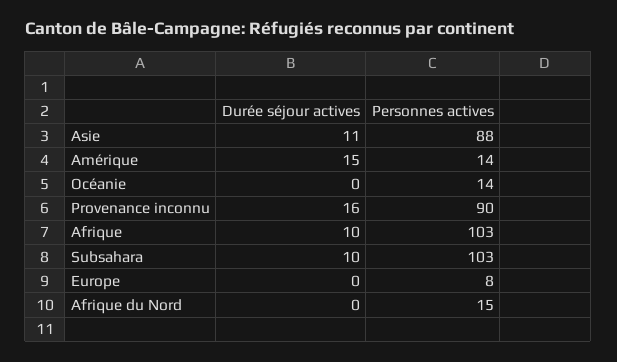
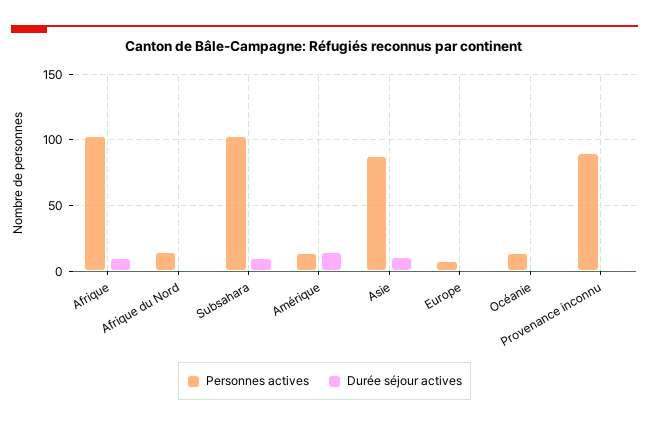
  {
    "Durée séjour actives": {
      "Asie": 11,
      "Amérique": 15,
      "Océanie": 0,
-     "Provenance inconnu": 16,
+     "Provenance inconnu": 0,
      "Afrique": 10,
      "Subsahara": 10,
      "Europe": 0,
      "Afrique du Nord": 0
    },
    "Personnes actives": {
      "Asie": 88,
      "Amérique": 14,
      "Océanie": 14,
      "Provenance inconnu": 90,
      "Afrique": 103,
      "Subsahara": 103,
      "Europe": 8,
      "Afrique du Nord": 15
    }
  }

